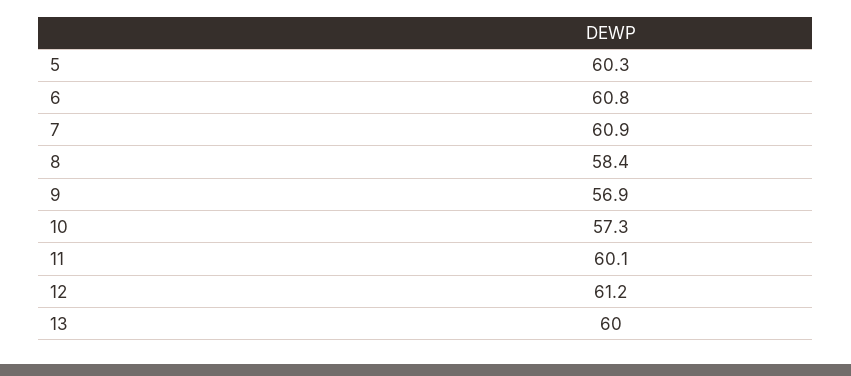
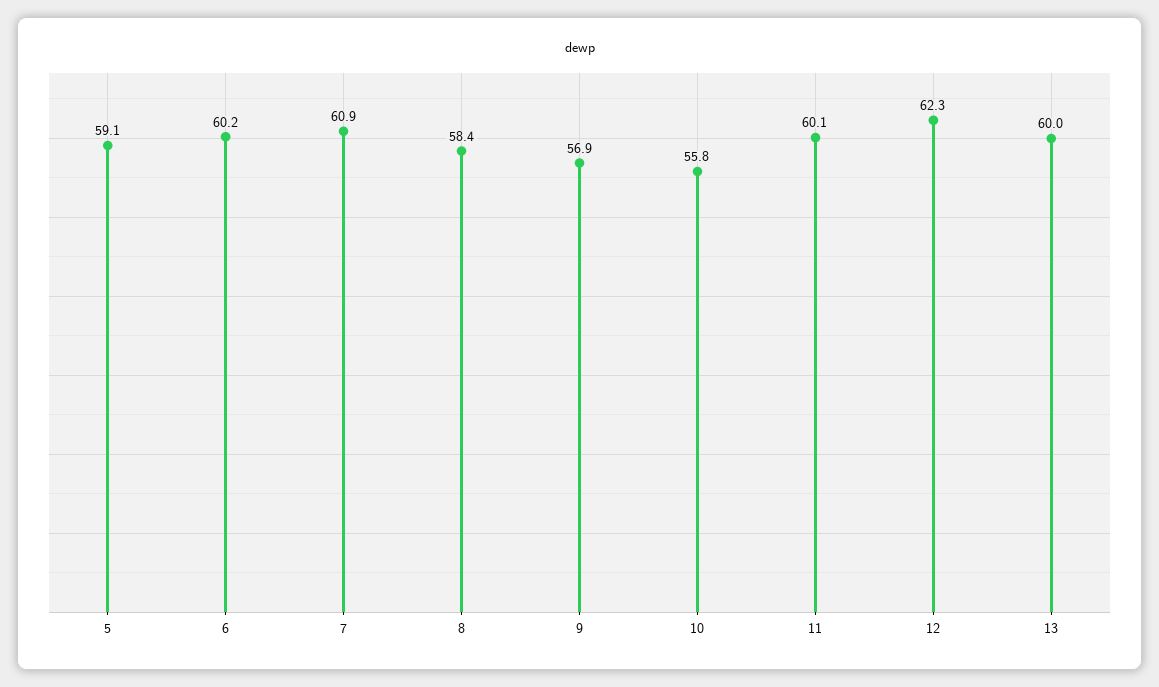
  {
-   "5": 60.3,
+   "5": 59.1,
-   "6": 60.8,
+   "6": 60.2,
    "7": 60.9,
    "8": 58.4,
    "9": 56.9,
-   "10": 57.3,
+   "10": 55.8,
    "11": 60.1,
-   "12": 61.2,
+   "12": 62.3,
    "13": 60
  }

